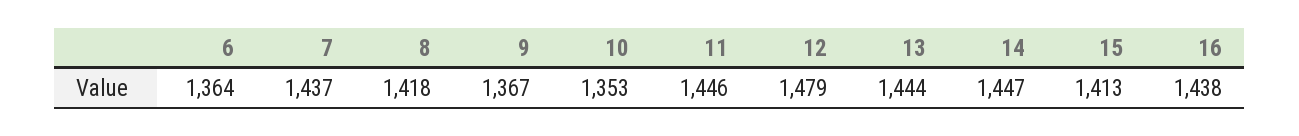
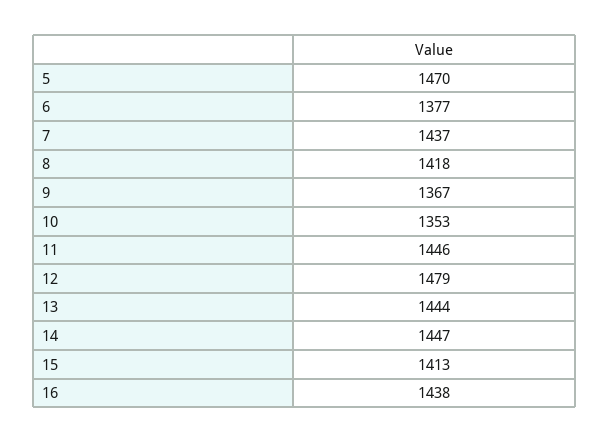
  {
-   "6": 1364,
+   "6": 1377,
    "7": 1437,
    "8": 1418,
    "9": 1367,
    "10": 1353,
    "11": 1446,
    "12": 1479,
    "13": 1444,
    "14": 1447,
    "15": 1413,
-   "16": 1438
+   "16": 1438,
+   "5": 1470
  }

